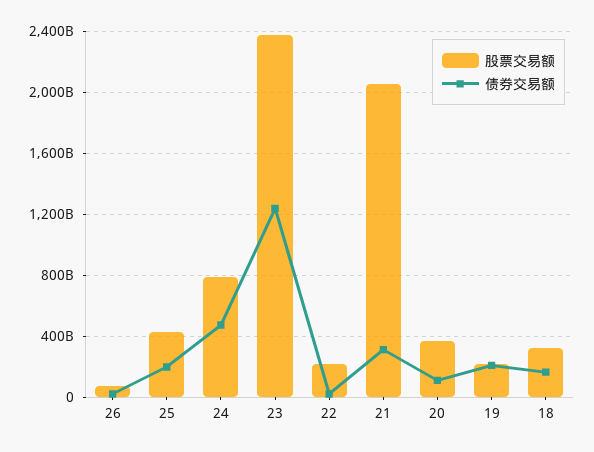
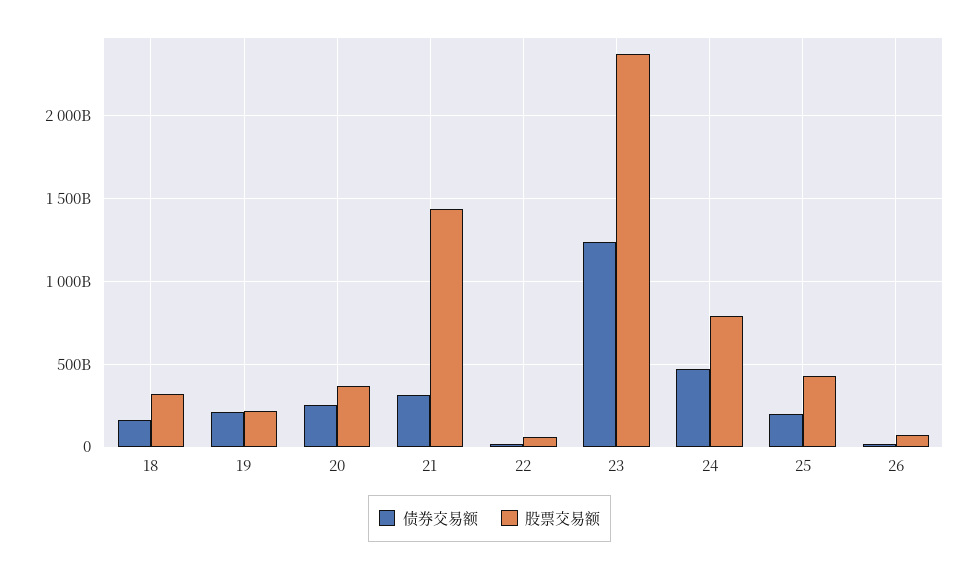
  {
    "股票交易额": {
      "26": 50000000000,
      "25": 450000000000,
      "24": 800000000000,
      "23": 2400000000000,
-     "22": 200000000000,
+     "22": 50000000000,
-     "21": 2050000000000,
+     "21": 1450000000000,
      "20": 350000000000,
      "19": 200000000000,
      "18": 300000000000
    },
    "债券交易额": {
      "26": 0,
      "25": 200000000000,
      "24": 450000000000,
      "23": 1250000000000,
      "22": 0,
      "21": 300000000000,
-     "20": 100000000000,
+     "20": 250000000000,
      "19": 200000000000,
      "18": 150000000000
    }
  }

